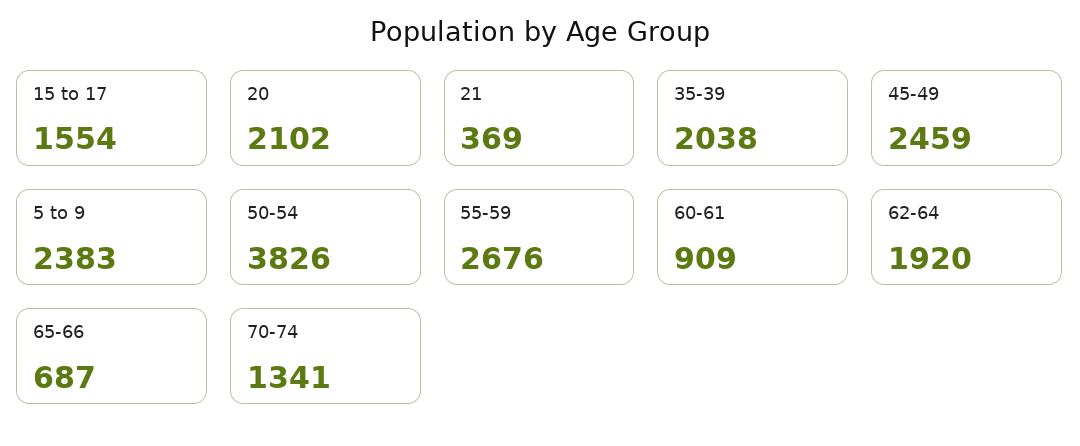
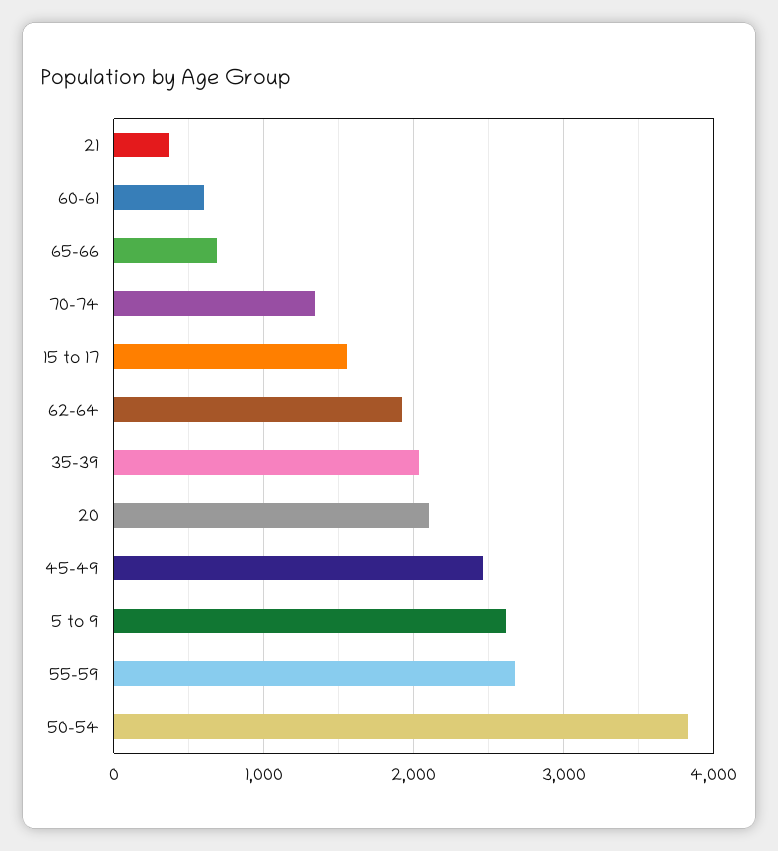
  {
    "15 to 17": 1554,
    "20": 2102,
    "21": 369,
    "35-39": 2038,
    "45-49": 2459,
-   "5 to 9": 2383,
+   "5 to 9": 2600,
    "50-54": 3826,
    "55-59": 2676,
-   "60-61": 909,
+   "60-61": 600,
    "62-64": 1920,
    "65-66": 687,
    "70-74": 1341
  }

